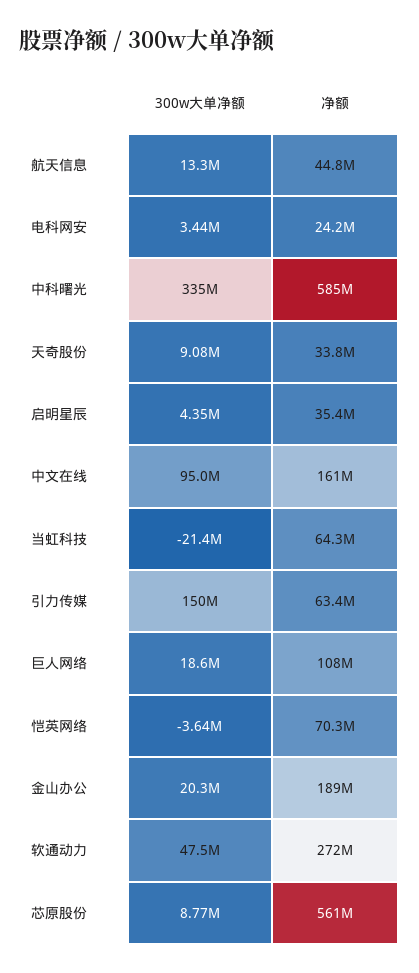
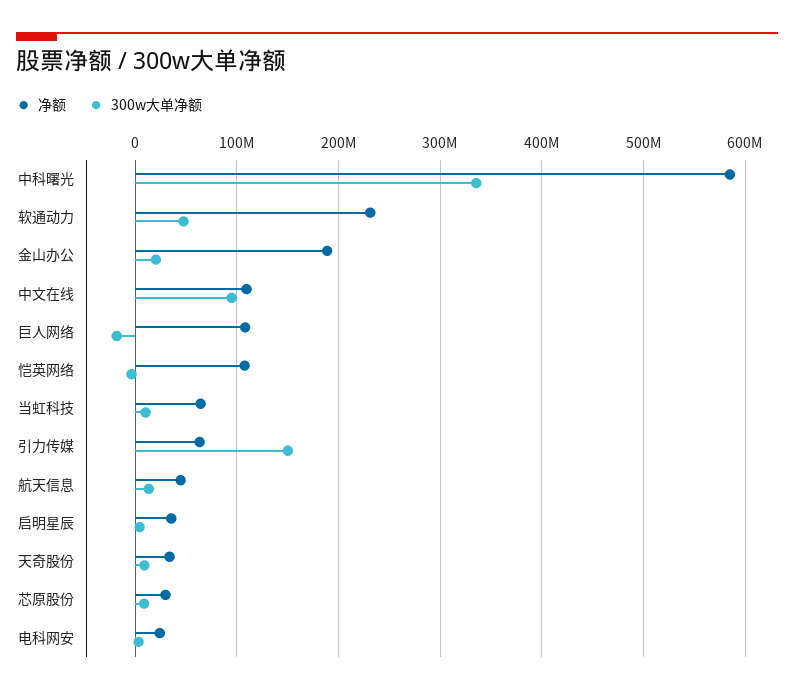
  {
    "300w大单净额": {
      "航天信息": 13300000,
      "电科网安": 3440000,
      "中科曙光": 335000000,
      "天奇股份": 9080000,
      "启明星辰": 4350000,
      "中文在线": 95000000,
-     "当虹科技": -21400000,
+     "当虹科技": 10000000,
      "引力传媒": 150000000,
-     "巨人网络": 18600000,
+     "巨人网络": -20000000,
      "恺英网络": -3640000,
      "金山办公": 20300000,
      "软通动力": 47500000,
      "芯原股份": 8770000
    },
    "净额": {
      "航天信息": 44800000,
      "电科网安": 24200000,
      "中科曙光": 585000000,
      "天奇股份": 33800000,
      "启明星辰": 35400000,
-     "中文在线": 161000000,
+     "中文在线": 110000000,
      "当虹科技": 64300000,
      "引力传媒": 63400000,
      "巨人网络": 108000000,
-     "恺英网络": 70300000,
+     "恺英网络": 110000000,
      "金山办公": 189000000,
-     "软通动力": 272000000,
+     "软通动力": 230000000,
-     "芯原股份": 561000000
+     "芯原股份": 30000000
    }
  }

